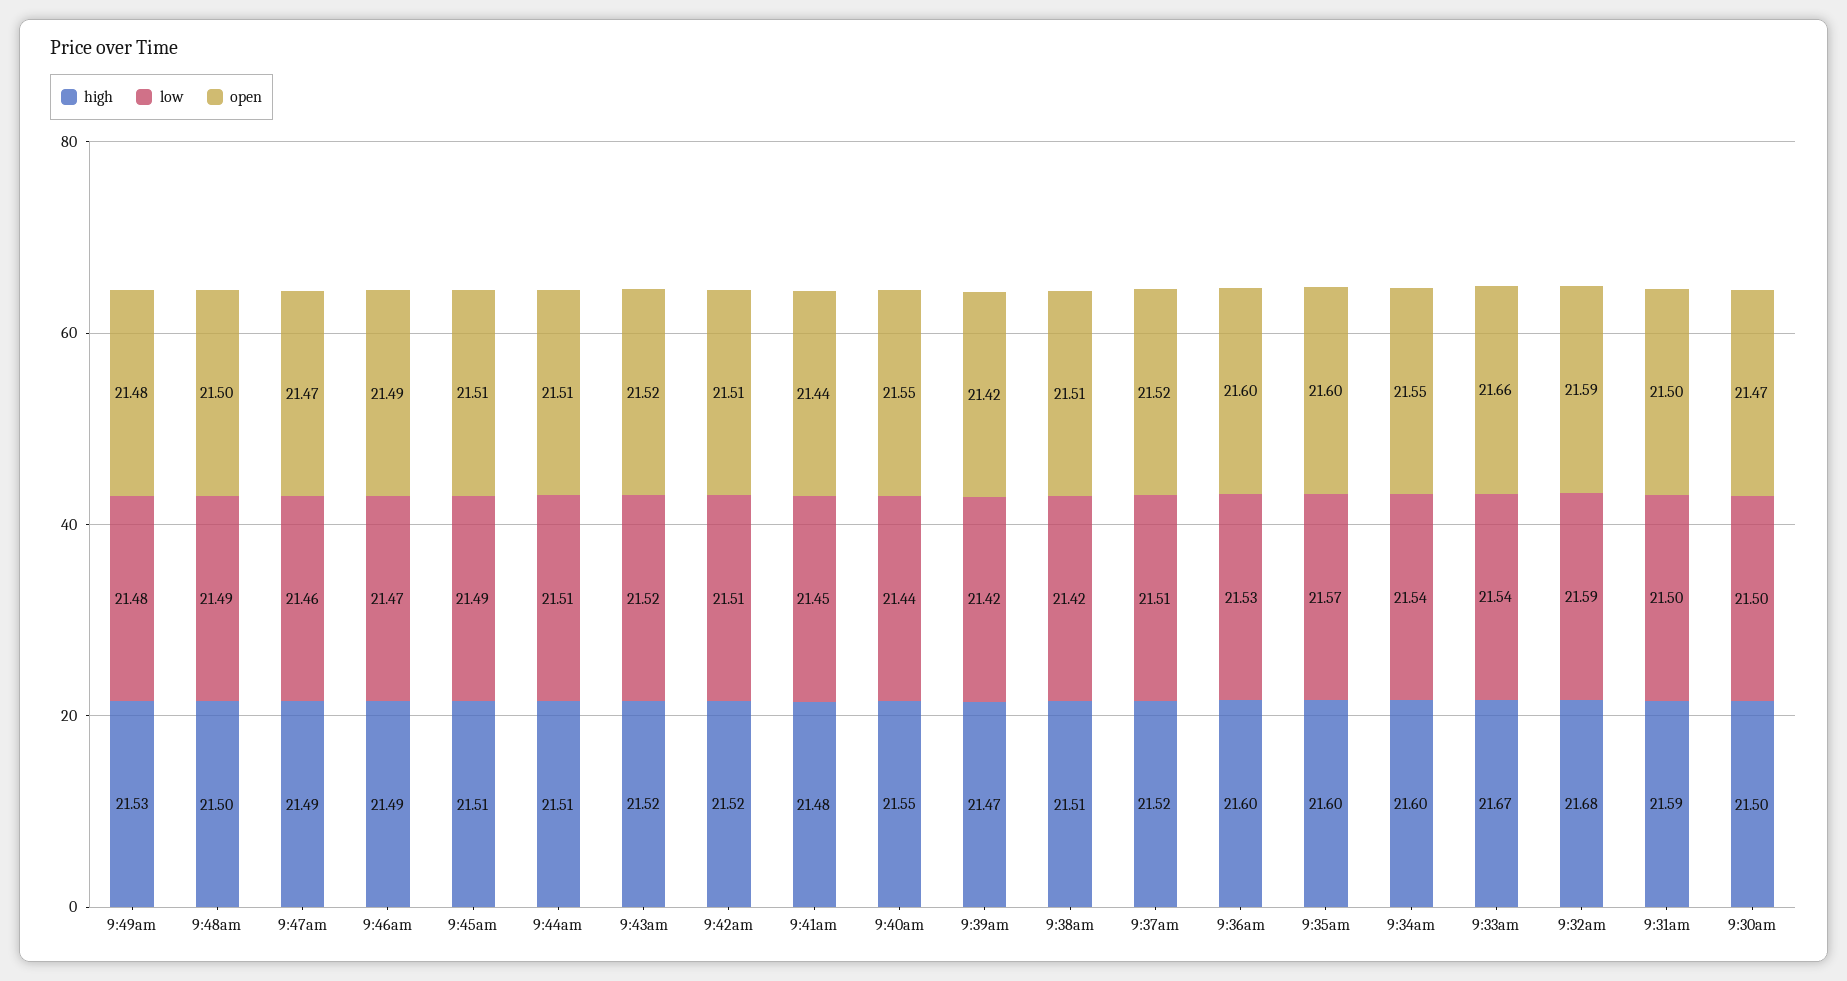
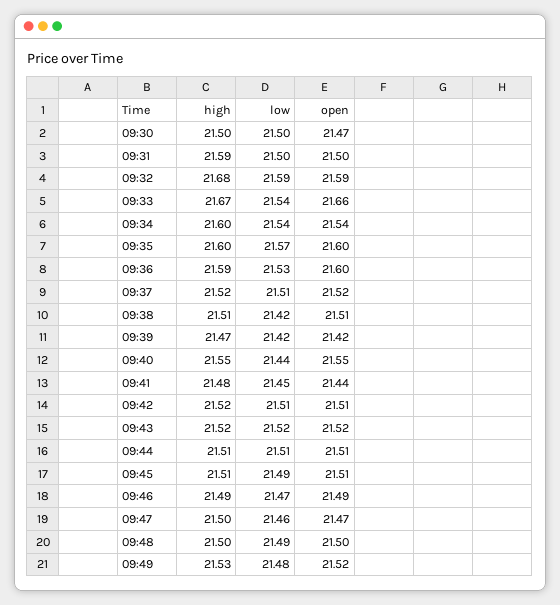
  {
    "high": {
      "9:49am": 21.53,
      "9:48am": 21.5,
-     "9:47am": 21.49,
+     "9:47am": 21.5,
      "9:46am": 21.49,
      "9:45am": 21.51,
      "9:44am": 21.51,
      "9:43am": 21.52,
      "9:42am": 21.52,
      "9:41am": 21.48,
      "9:40am": 21.55,
      "9:39am": 21.47,
      "9:38am": 21.51,
      "9:37am": 21.52,
-     "9:36am": 21.6,
+     "9:36am": 21.59,
      "9:35am": 21.6,
      "9:34am": 21.6,
      "9:33am": 21.67,
      "9:32am": 21.68,
      "9:31am": 21.59,
      "9:30am": 21.5
    },
    "low": {
      "9:49am": 21.48,
      "9:48am": 21.49,
      "9:47am": 21.46,
      "9:46am": 21.47,
      "9:45am": 21.49,
      "9:44am": 21.51,
      "9:43am": 21.52,
      "9:42am": 21.51,
      "9:41am": 21.45,
      "9:40am": 21.44,
      "9:39am": 21.42,
      "9:38am": 21.42,
      "9:37am": 21.51,
      "9:36am": 21.53,
      "9:35am": 21.57,
      "9:34am": 21.54,
      "9:33am": 21.54,
      "9:32am": 21.59,
      "9:31am": 21.5,
      "9:30am": 21.5
    },
    "open": {
-     "9:49am": 21.48,
+     "9:49am": 21.52,
      "9:48am": 21.5,
      "9:47am": 21.47,
      "9:46am": 21.49,
      "9:45am": 21.51,
      "9:44am": 21.51,
      "9:43am": 21.52,
      "9:42am": 21.51,
      "9:41am": 21.44,
      "9:40am": 21.55,
      "9:39am": 21.42,
      "9:38am": 21.51,
      "9:37am": 21.52,
      "9:36am": 21.6,
      "9:35am": 21.6,
-     "9:34am": 21.55,
+     "9:34am": 21.54,
      "9:33am": 21.66,
      "9:32am": 21.59,
      "9:31am": 21.5,
      "9:30am": 21.47
    }
  }

